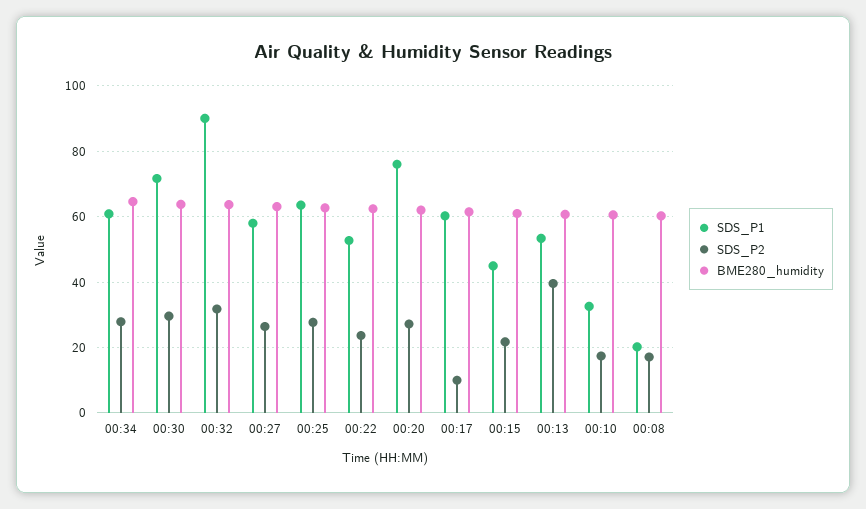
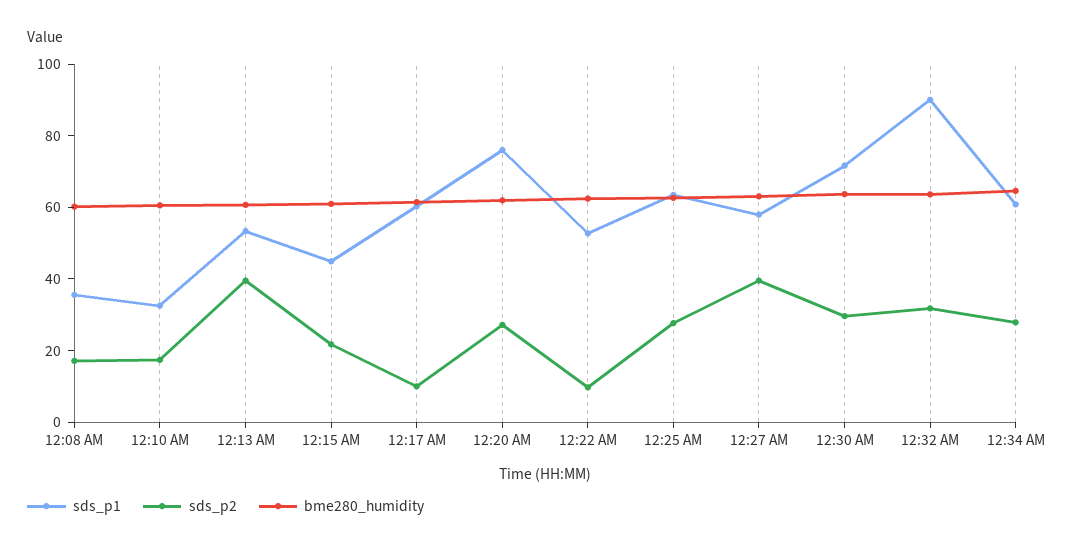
  {
    "SDS_P1": {
      "00:34": 60,
      "00:30": 72,
      "00:32": 90,
      "00:27": 58,
      "00:25": 64,
      "00:22": 52,
      "00:20": 76,
      "00:17": 60,
      "00:15": 44,
      "00:13": 54,
      "00:10": 32,
-     "00:08": 20
+     "00:08": 35
    },
    "SDS_P2": {
      "00:34": 28,
      "00:30": 30,
      "00:32": 32,
-     "00:27": 26,
+     "00:27": 40,
      "00:25": 28,
-     "00:22": 24,
+     "00:22": 10,
      "00:20": 28,
      "00:17": 10,
      "00:15": 22,
      "00:13": 40,
      "00:10": 18,
      "00:08": 18
    },
    "BME280_humidity": {
      "00:34": 64,
      "00:30": 64,
      "00:32": 64,
      "00:27": 64,
      "00:25": 62,
      "00:22": 62,
      "00:20": 62,
      "00:17": 62,
      "00:15": 60,
      "00:13": 60,
      "00:10": 60,
      "00:08": 60
    }
  }

